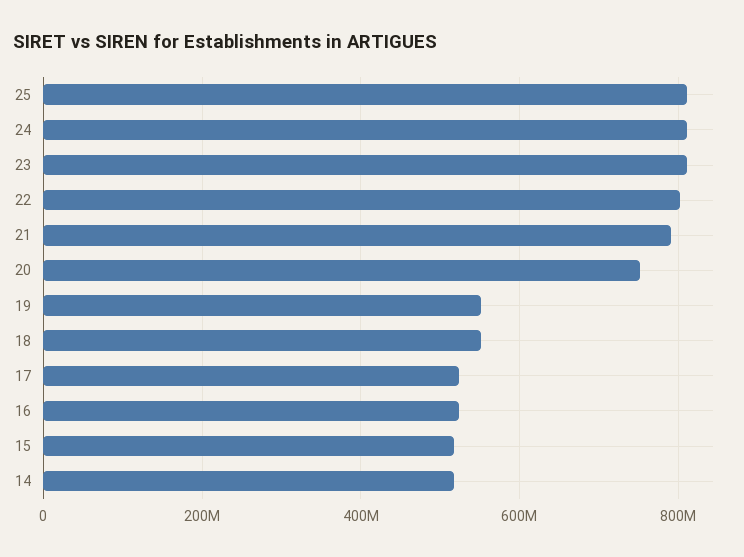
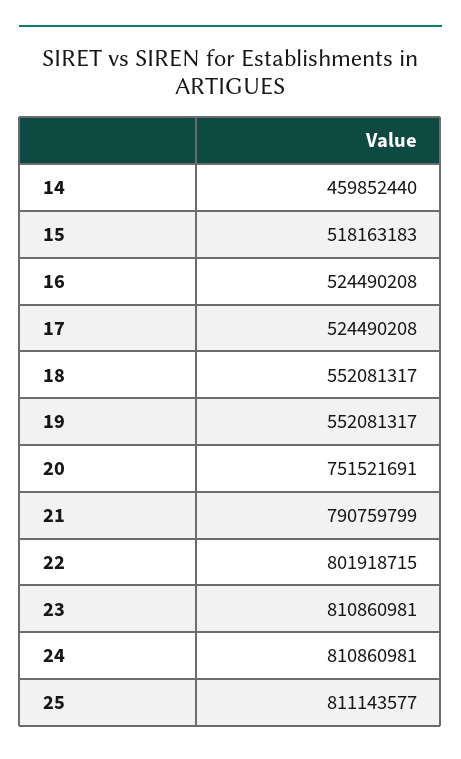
  {
    "25": 811143577,
    "24": 810860981,
    "23": 810860981,
    "22": 801918715,
    "21": 790759799,
    "20": 751521691,
    "19": 552081317,
    "18": 552081317,
    "17": 524490208,
    "16": 524490208,
    "15": 518163183,
-   "14": 520000000
+   "14": 459852440
  }

